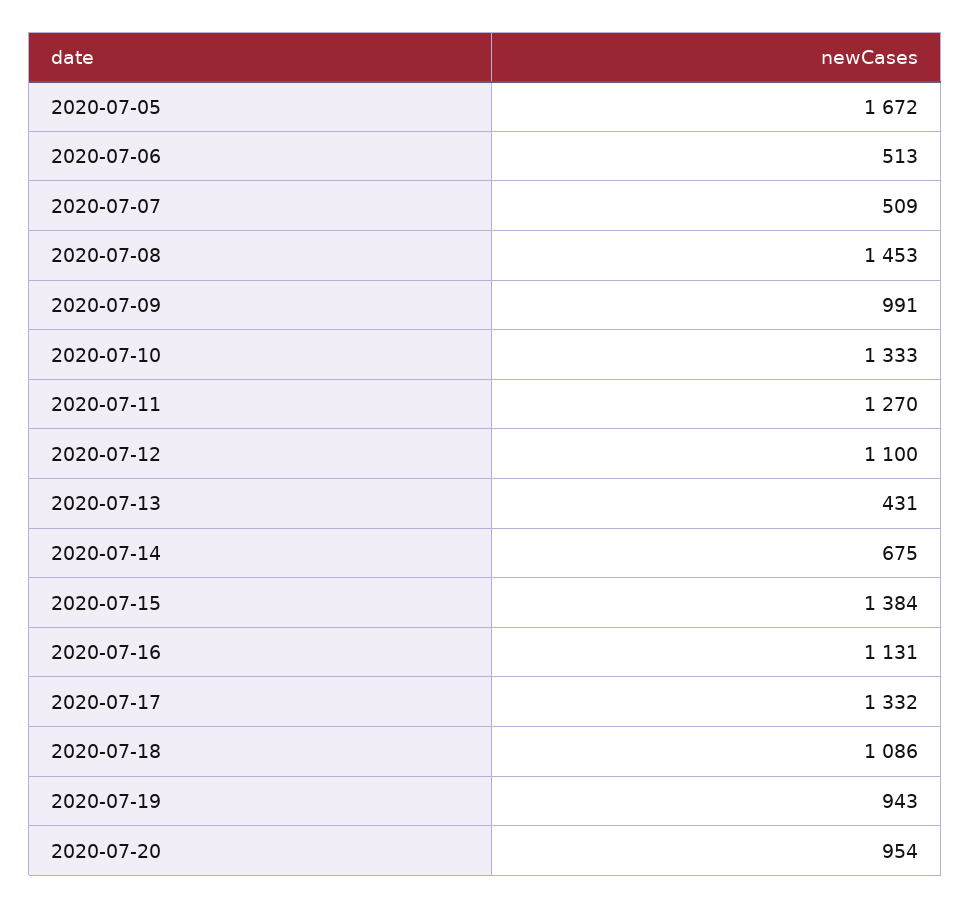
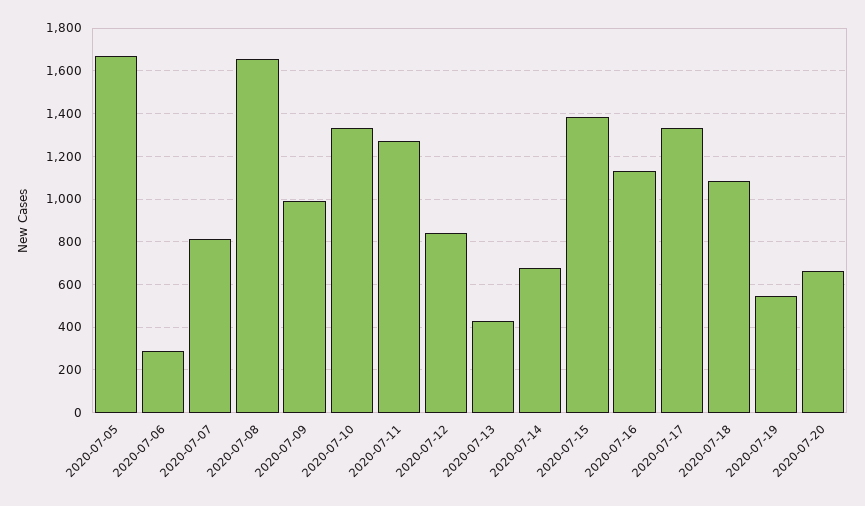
  {
    "2020-07-05": 1672,
-   "2020-07-06": 513,
+   "2020-07-06": 300,
-   "2020-07-07": 509,
+   "2020-07-07": 800,
-   "2020-07-08": 1453,
+   "2020-07-08": 1650,
    "2020-07-09": 991,
    "2020-07-10": 1333,
    "2020-07-11": 1270,
-   "2020-07-12": 1100,
+   "2020-07-12": 850,
    "2020-07-13": 431,
    "2020-07-14": 675,
    "2020-07-15": 1384,
    "2020-07-16": 1131,
    "2020-07-17": 1332,
    "2020-07-18": 1086,
-   "2020-07-19": 943,
+   "2020-07-19": 550,
-   "2020-07-20": 954
+   "2020-07-20": 650
  }

